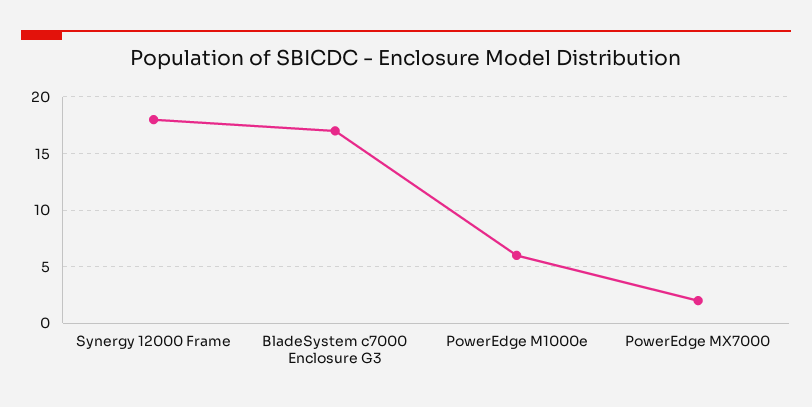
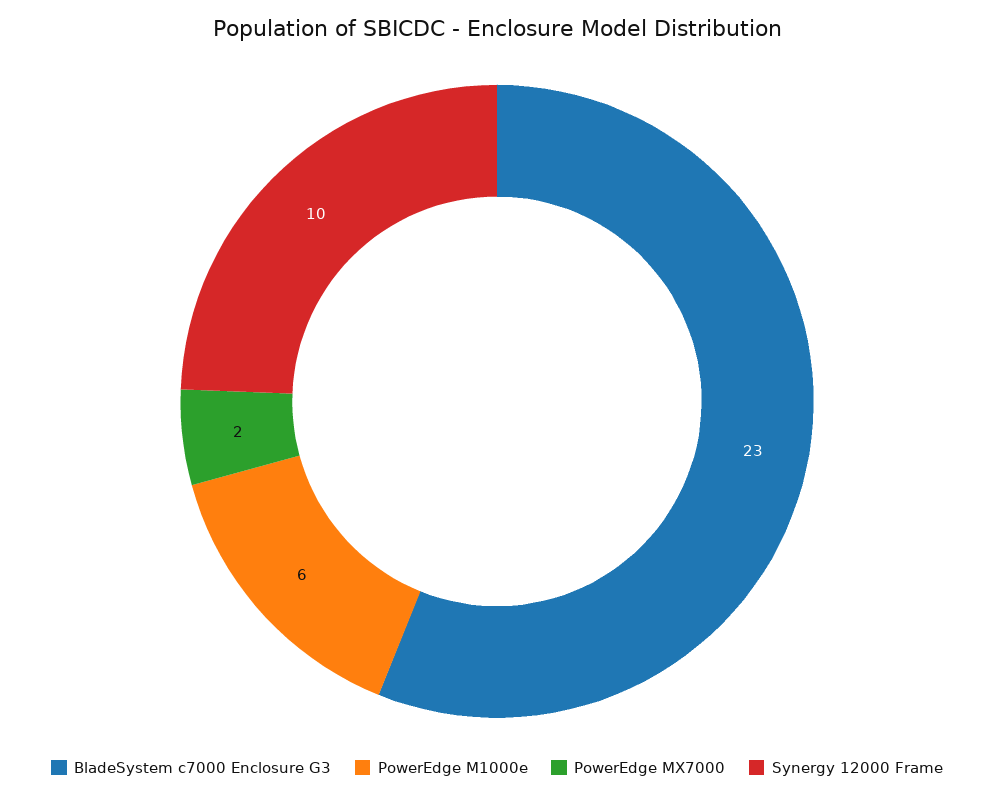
  {
-   "Synergy 12000 Frame": 18,
+   "Synergy 12000 Frame": 10,
-   "BladeSystem c7000 Enclosure G3": 17,
+   "BladeSystem c7000 Enclosure G3": 23,
    "PowerEdge M1000e": 6,
    "PowerEdge MX7000": 2
  }

